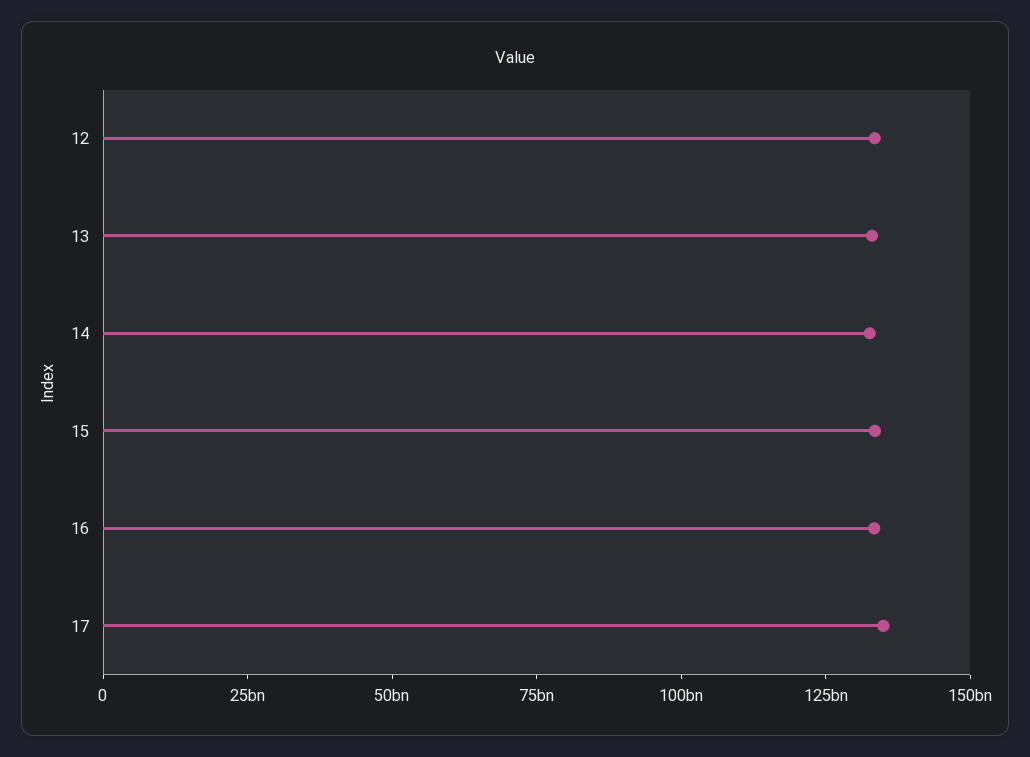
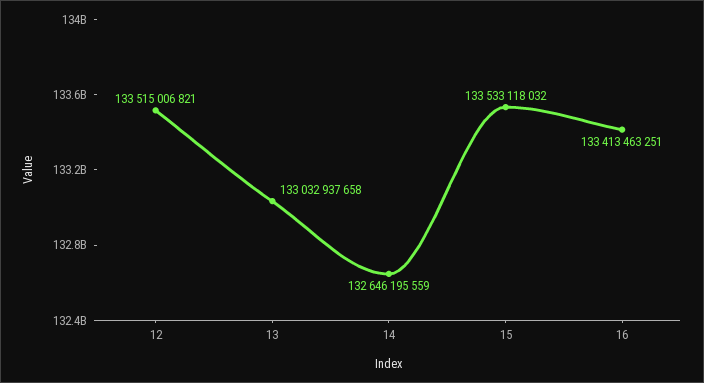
  {
    "12": 133515006821,
    "13": 133032937658,
    "14": 132646195559,
    "15": 133533118032,
-   "16": 133413463251,
+   "16": 133413463251
-   "17": 135000000000
  }

